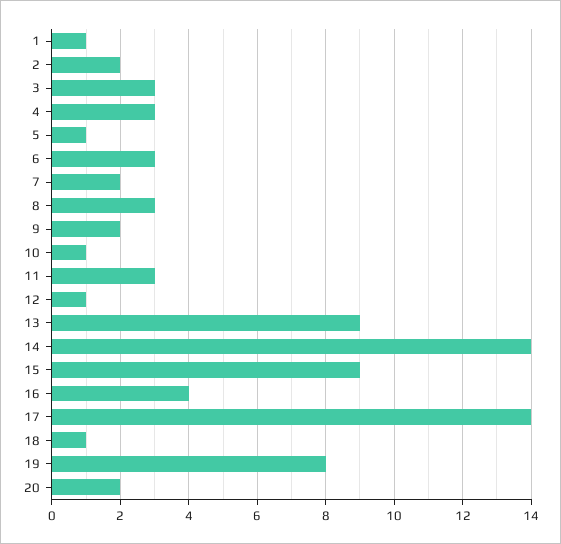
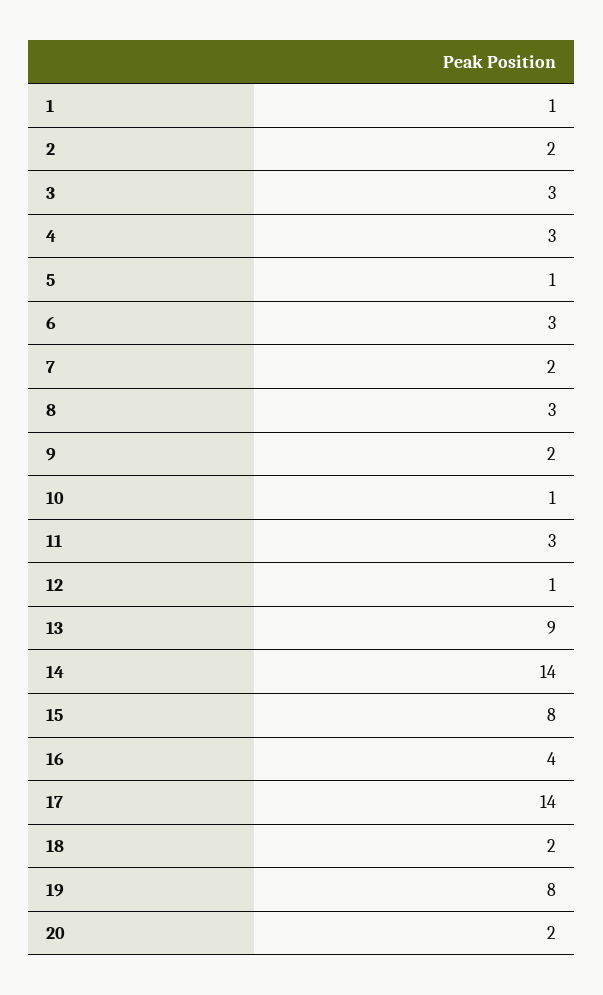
  {
    "1": 1,
    "2": 2,
    "3": 3,
    "4": 3,
    "5": 1,
    "6": 3,
    "7": 2,
    "8": 3,
    "9": 2,
    "10": 1,
    "11": 3,
    "12": 1,
    "13": 9,
    "14": 14,
-   "15": 9,
+   "15": 8,
    "16": 4,
    "17": 14,
-   "18": 1,
+   "18": 2,
    "19": 8,
    "20": 2
  }

